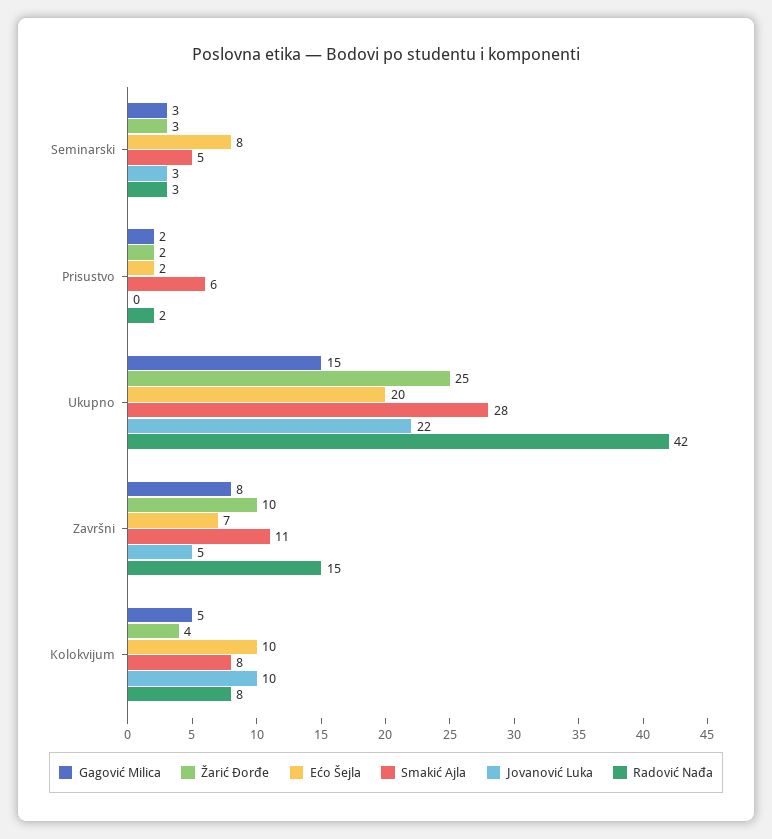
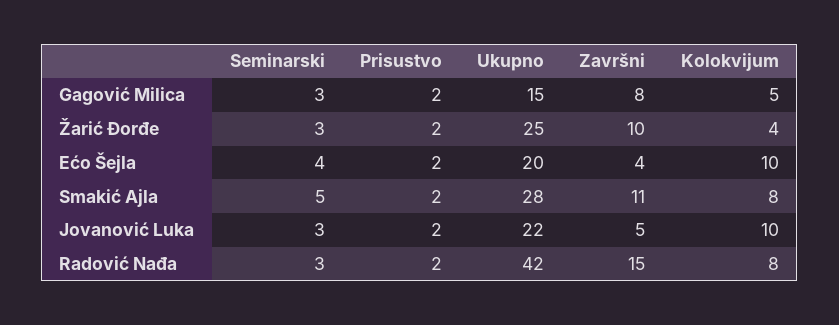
  {
    "Gagović Milica": {
      "Seminarski": 3,
      "Prisustvo": 2,
      "Ukupno": 15,
      "Završni": 8,
      "Kolokvijum": 5
    },
    "Žarić Đorđe": {
      "Seminarski": 3,
      "Prisustvo": 2,
      "Ukupno": 25,
      "Završni": 10,
      "Kolokvijum": 4
    },
    "Ećo Šejla": {
-     "Seminarski": 8,
+     "Seminarski": 4,
      "Prisustvo": 2,
      "Ukupno": 20,
-     "Završni": 7,
+     "Završni": 4,
      "Kolokvijum": 10
    },
    "Smakić Ajla": {
      "Seminarski": 5,
-     "Prisustvo": 6,
+     "Prisustvo": 2,
      "Ukupno": 28,
      "Završni": 11,
      "Kolokvijum": 8
    },
    "Jovanović Luka": {
      "Seminarski": 3,
-     "Prisustvo": 0,
+     "Prisustvo": 2,
      "Ukupno": 22,
      "Završni": 5,
      "Kolokvijum": 10
    },
    "Radović Nađa": {
      "Seminarski": 3,
      "Prisustvo": 2,
      "Ukupno": 42,
      "Završni": 15,
      "Kolokvijum": 8
    }
  }

